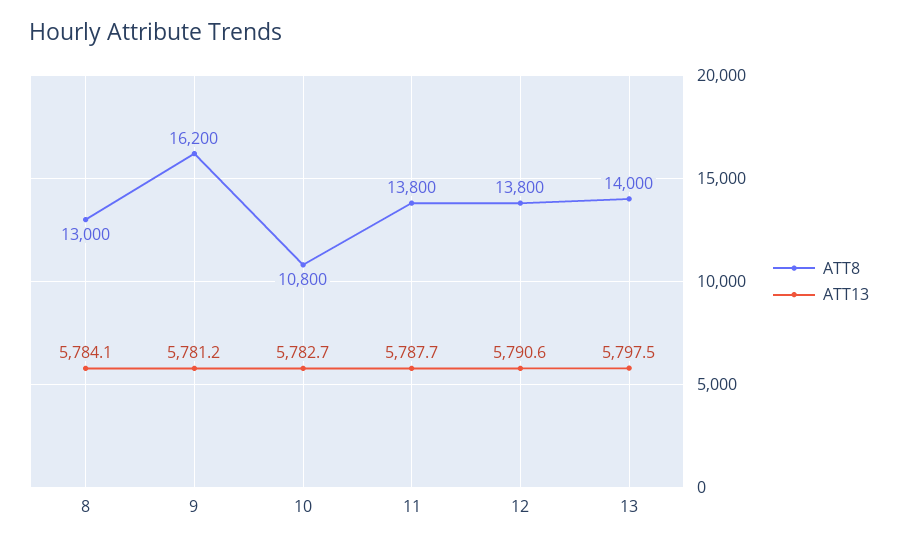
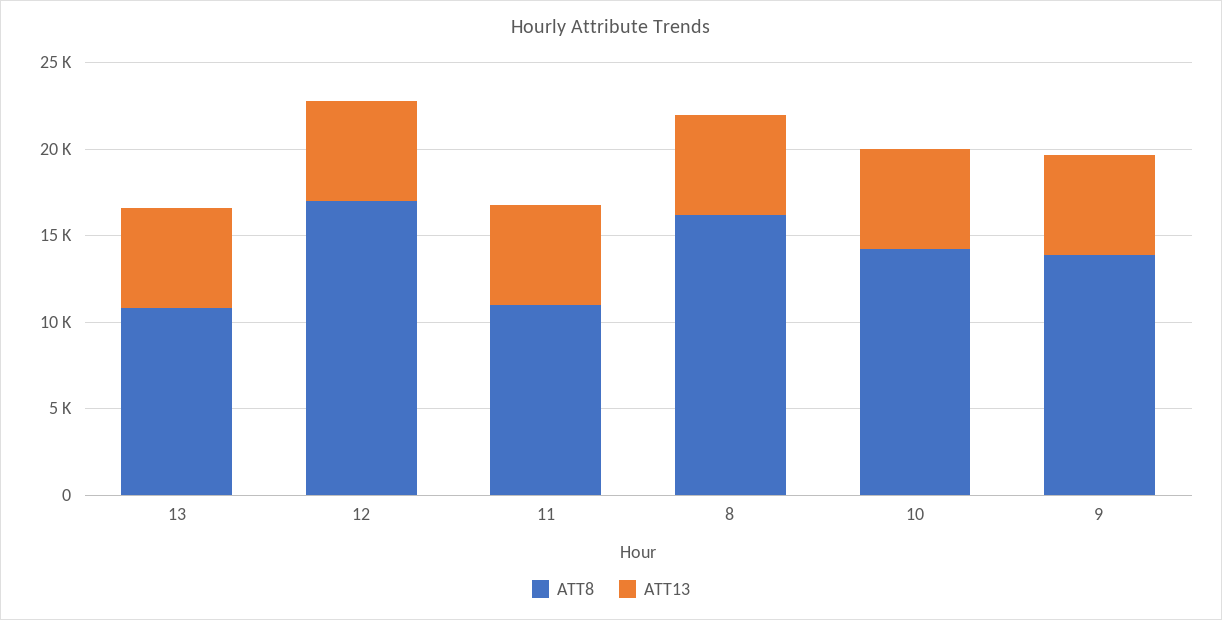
  {
    "ATT8": {
-     "8": 13000,
+     "8": 16000,
-     "9": 16200,
+     "9": 14000,
-     "10": 10800,
+     "10": 14000,
-     "11": 13800,
+     "11": 11000,
-     "12": 13800,
+     "12": 17000,
-     "13": 14000
+     "13": 11000
    },
    "ATT13": {
      "8": 5784.1,
      "9": 5781.2,
      "10": 5782.7,
      "11": 5787.7,
      "12": 5790.6,
      "13": 5797.5
    }
  }

